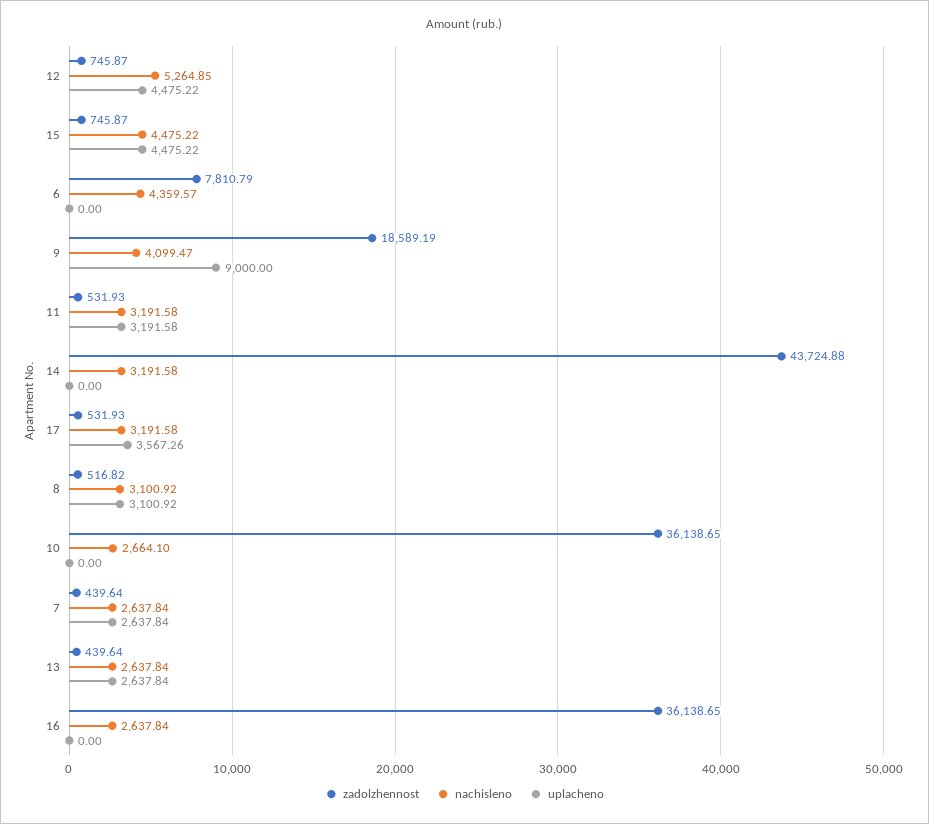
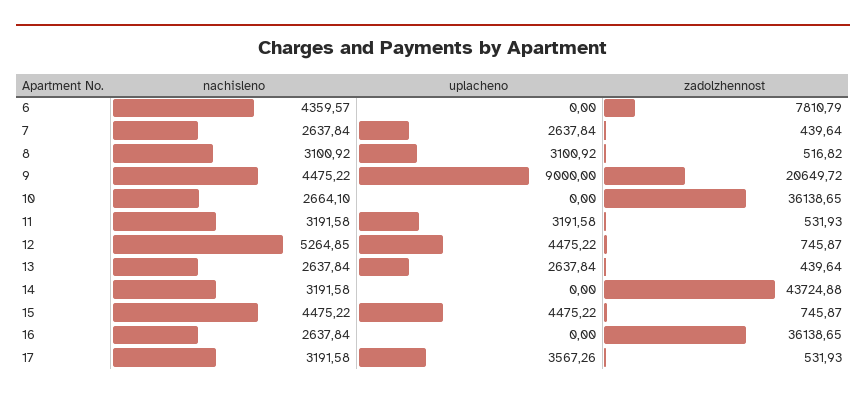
  {
    "zadolzhennost": {
      "12": 745.87,
      "15": 745.87,
      "6": 7810.79,
-     "9": 18589.19,
+     "9": 20649.72,
      "11": 531.93,
      "14": 43724.88,
      "17": 531.93,
      "8": 516.82,
      "10": 36138.65,
      "7": 439.64,
      "13": 439.64,
      "16": 36138.65
    },
    "nachisleno": {
      "12": 5264.85,
      "15": 4475.22,
      "6": 4359.57,
-     "9": 4099.47,
+     "9": 4475.22,
      "11": 3191.58,
      "14": 3191.58,
      "17": 3191.58,
      "8": 3100.92,
      "10": 2664.1,
      "7": 2637.84,
      "13": 2637.84,
      "16": 2637.84
    },
    "uplacheno": {
      "12": 4475.22,
      "15": 4475.22,
      "6": 0,
      "9": 9000,
      "11": 3191.58,
      "14": 0,
      "17": 3567.26,
      "8": 3100.92,
      "10": 0,
      "7": 2637.84,
      "13": 2637.84,
      "16": 0
    }
  }

